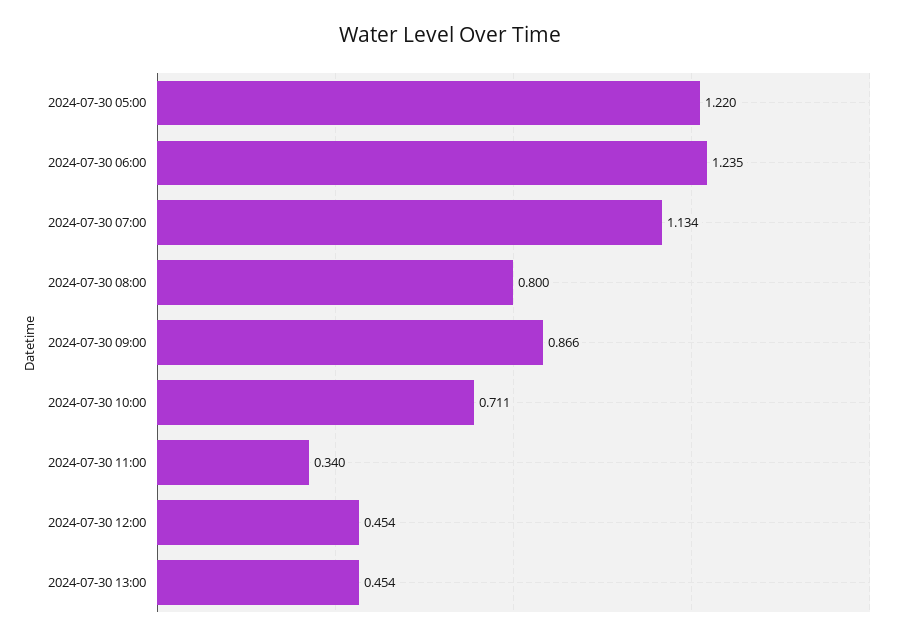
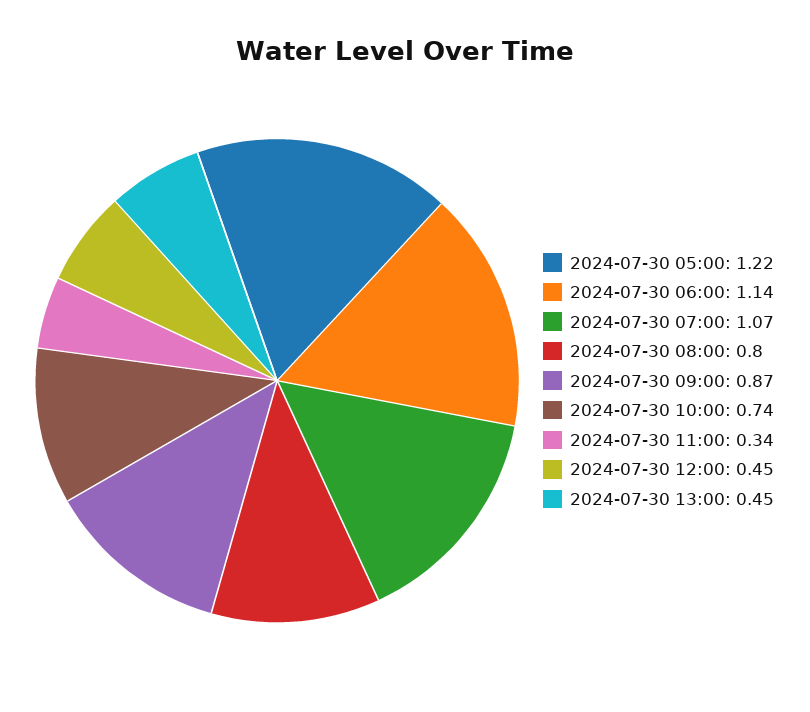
  {
    "2024-07-30 05:00": 1.22,
-   "2024-07-30 06:00": 1.235,
+   "2024-07-30 06:00": 1.14,
-   "2024-07-30 07:00": 1.134,
+   "2024-07-30 07:00": 1.07,
    "2024-07-30 08:00": 0.8,
    "2024-07-30 09:00": 0.866,
-   "2024-07-30 10:00": 0.711,
+   "2024-07-30 10:00": 0.74,
    "2024-07-30 11:00": 0.34,
    "2024-07-30 12:00": 0.454,
    "2024-07-30 13:00": 0.454
  }

